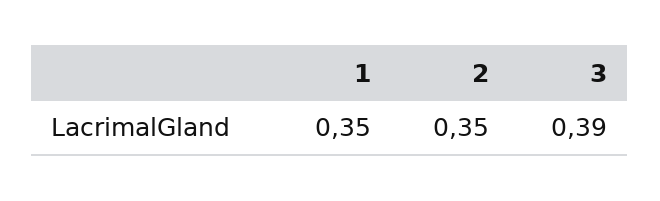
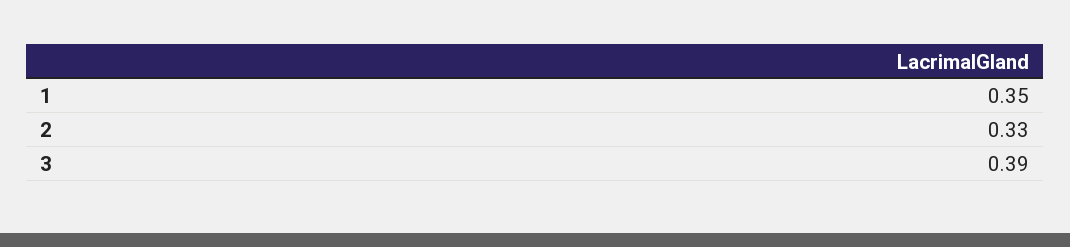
  {
    "1": 0.35,
-   "2": 0.35,
+   "2": 0.33,
    "3": 0.39
  }

